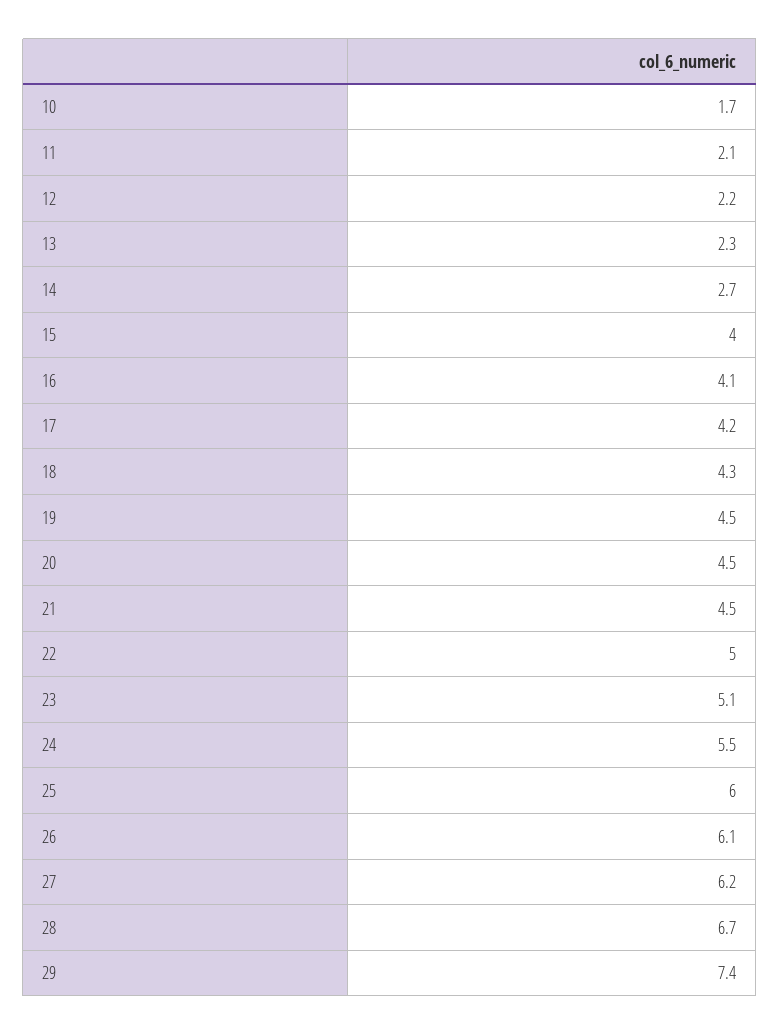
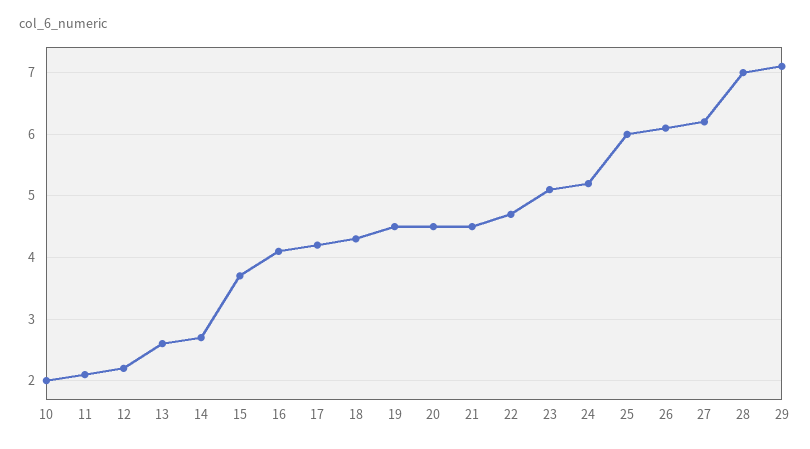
  {
-   "10": 1.7,
+   "10": 2,
    "11": 2.1,
    "12": 2.2,
-   "13": 2.3,
+   "13": 2.6,
    "14": 2.7,
-   "15": 4,
+   "15": 3.7,
    "16": 4.1,
    "17": 4.2,
    "18": 4.3,
    "19": 4.5,
    "20": 4.5,
    "21": 4.5,
-   "22": 5,
+   "22": 4.7,
    "23": 5.1,
-   "24": 5.5,
+   "24": 5.2,
    "25": 6,
    "26": 6.1,
    "27": 6.2,
-   "28": 6.7,
+   "28": 7,
-   "29": 7.4
+   "29": 7.1
  }

